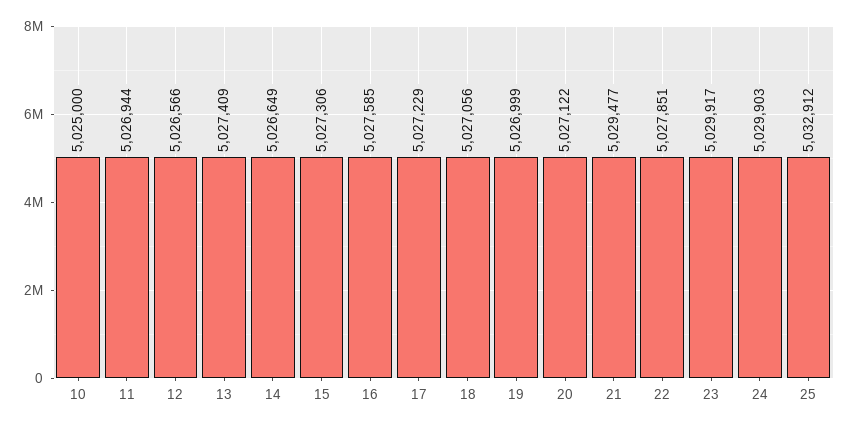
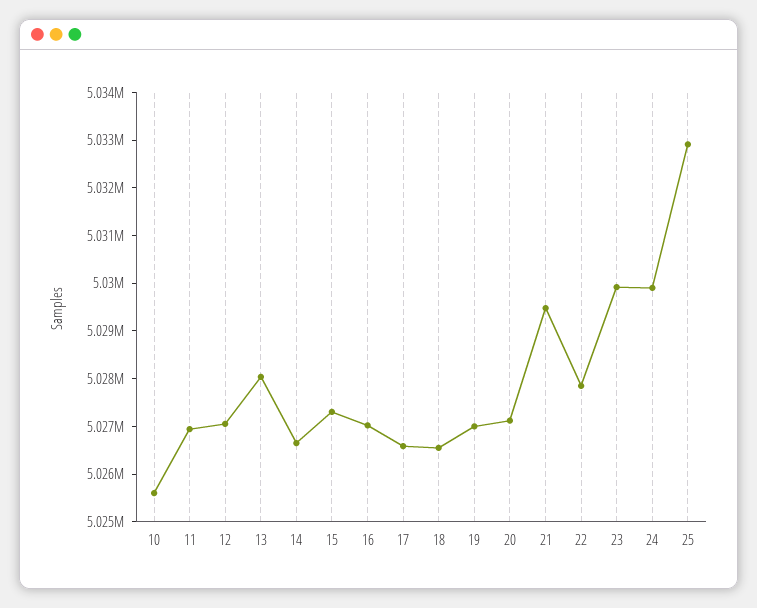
  {
-   "10": 5025000,
+   "10": 5025600,
    "11": 5026944,
-   "12": 5026566,
+   "12": 5027000,
-   "13": 5027409,
+   "13": 5028000,
    "14": 5026649,
    "15": 5027306,
-   "16": 5027585,
+   "16": 5027000,
-   "17": 5027229,
+   "17": 5026600,
-   "18": 5027056,
+   "18": 5026600,
    "19": 5026999,
    "20": 5027122,
    "21": 5029477,
    "22": 5027851,
    "23": 5029917,
    "24": 5029903,
    "25": 5032912
  }

